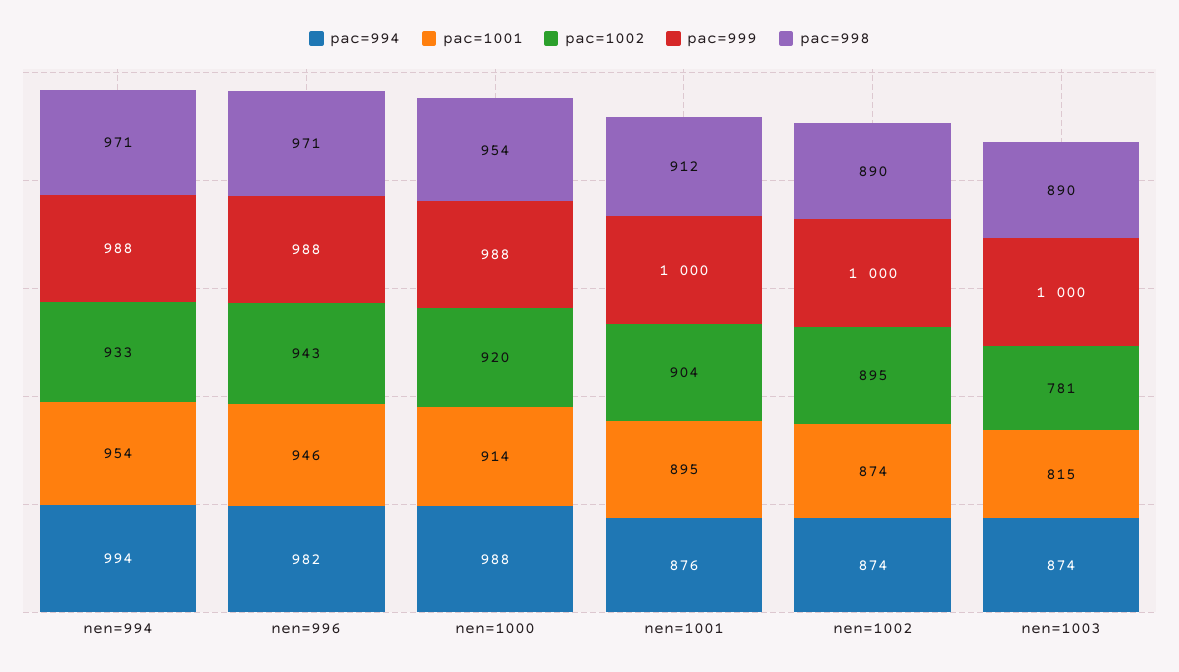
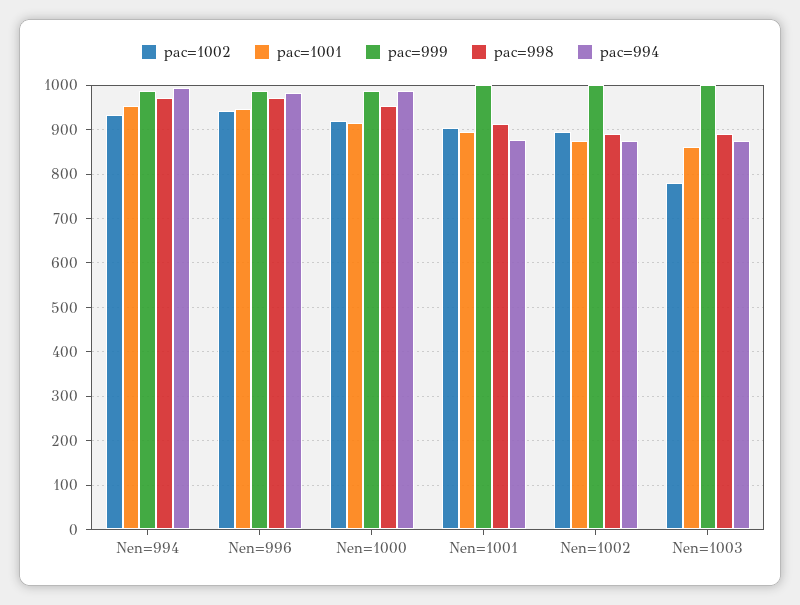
  {
    "pac=994": {
      "nen=994": 994,
      "nen=996": 982,
      "nen=1000": 988,
      "nen=1001": 876,
      "nen=1002": 874,
      "nen=1003": 874
    },
    "pac=1001": {
      "nen=994": 954,
      "nen=996": 946,
      "nen=1000": 914,
      "nen=1001": 895,
      "nen=1002": 874,
-     "nen=1003": 815
+     "nen=1003": 860
    },
    "pac=1002": {
      "nen=994": 933,
      "nen=996": 943,
      "nen=1000": 920,
      "nen=1001": 904,
      "nen=1002": 895,
      "nen=1003": 781
    },
    "pac=999": {
      "nen=994": 988,
      "nen=996": 988,
      "nen=1000": 988,
      "nen=1001": 1000,
      "nen=1002": 1000,
      "nen=1003": 1000
    },
    "pac=998": {
      "nen=994": 971,
      "nen=996": 971,
      "nen=1000": 954,
      "nen=1001": 912,
      "nen=1002": 890,
      "nen=1003": 890
    }
  }

